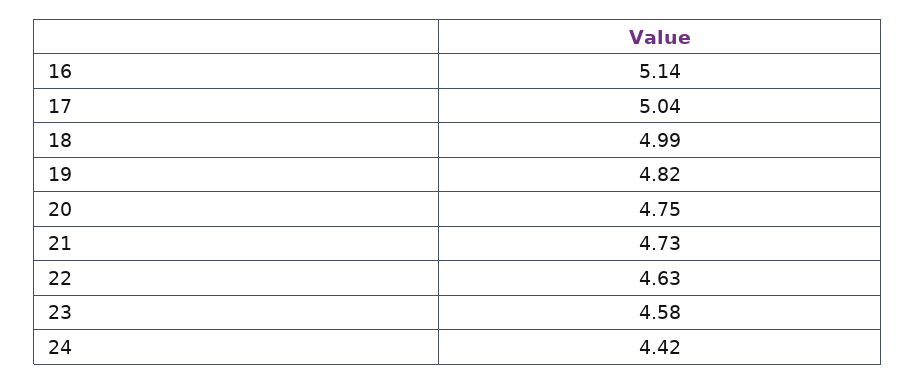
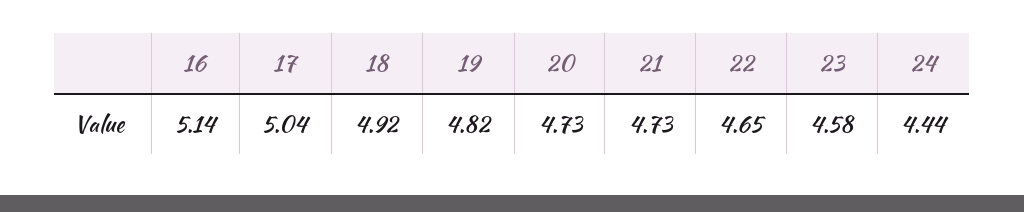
  {
    "16": 5.14,
    "17": 5.04,
-   "18": 4.99,
+   "18": 4.92,
    "19": 4.82,
-   "20": 4.75,
+   "20": 4.73,
    "21": 4.73,
-   "22": 4.63,
+   "22": 4.65,
    "23": 4.58,
-   "24": 4.42
+   "24": 4.44
  }

